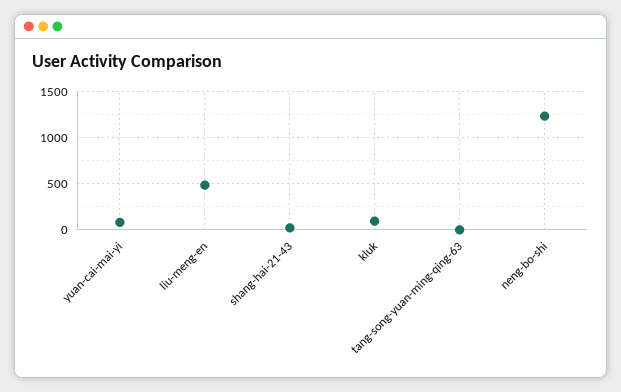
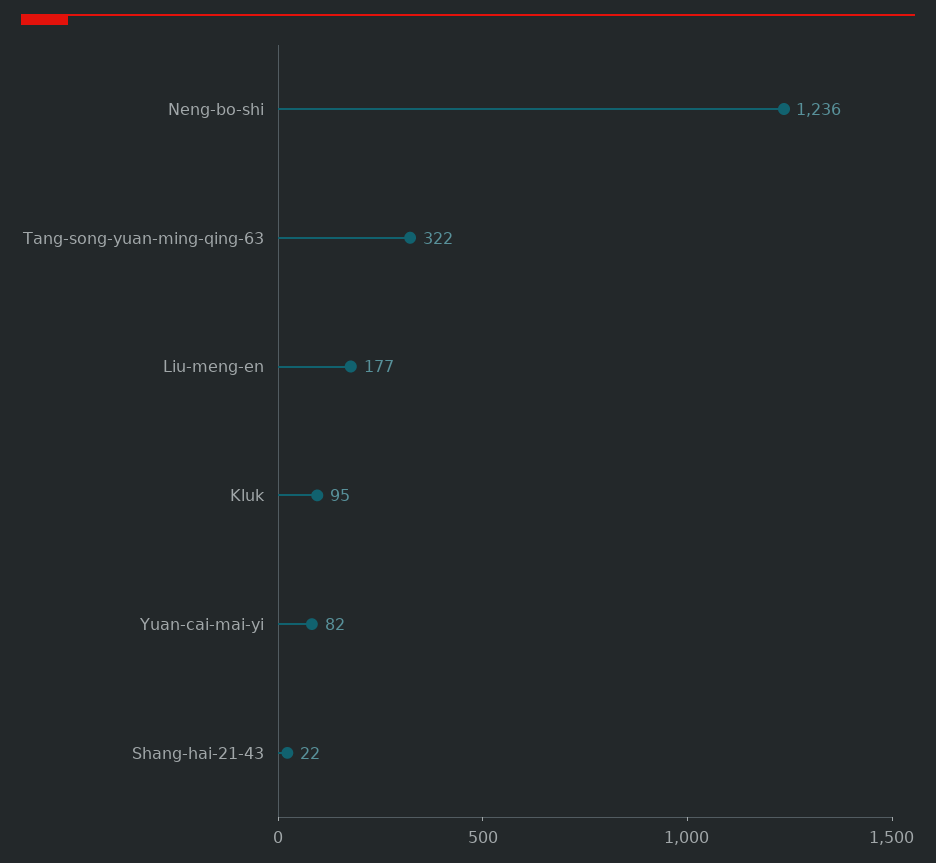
  {
    "yuan-cai-mai-yi": 82,
-   "liu-meng-en": 500,
+   "liu-meng-en": 177,
    "shang-hai-21-43": 22,
    "kluk": 95,
-   "tang-song-yuan-ming-qing-63": 0,
+   "tang-song-yuan-ming-qing-63": 322,
    "neng-bo-shi": 1236
  }

